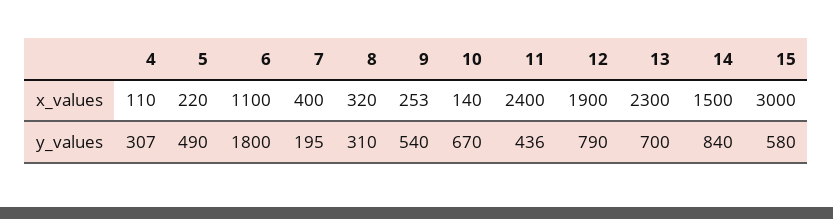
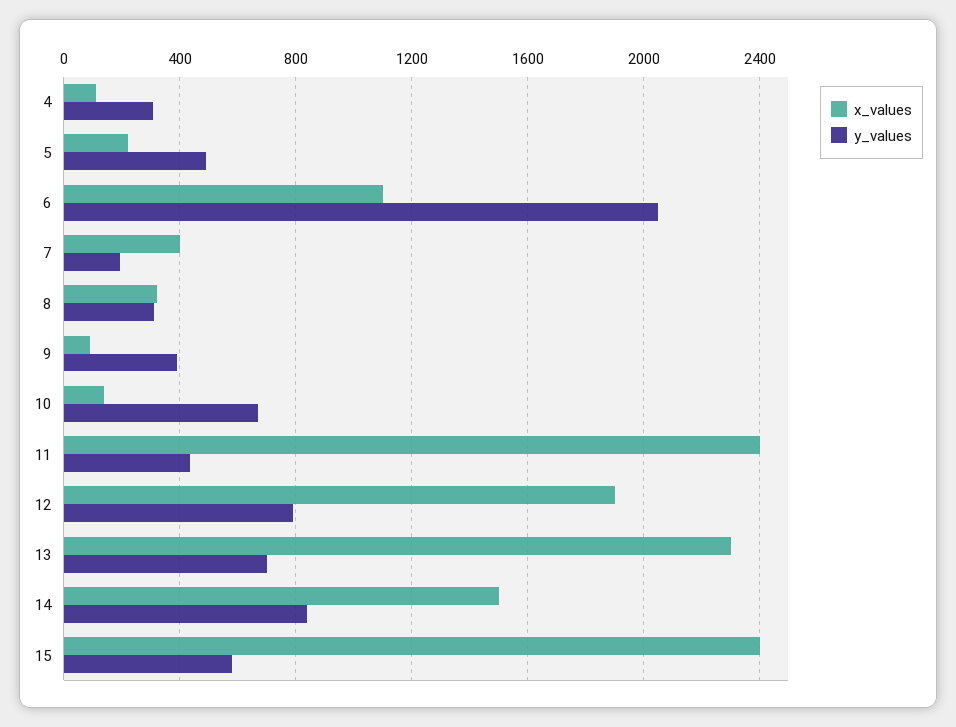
  {
    "x_values": {
      "4": 110,
      "5": 220,
      "6": 1100,
      "7": 400,
      "8": 320,
-     "9": 253,
+     "9": 100,
      "10": 140,
      "11": 2400,
      "12": 1900,
      "13": 2300,
      "14": 1500,
-     "15": 3000
+     "15": 2400
    },
    "y_values": {
      "4": 307,
      "5": 490,
-     "6": 1800,
+     "6": 2050,
      "7": 195,
      "8": 310,
-     "9": 540,
+     "9": 400,
      "10": 670,
      "11": 436,
      "12": 790,
      "13": 700,
      "14": 840,
      "15": 580
    }
  }

